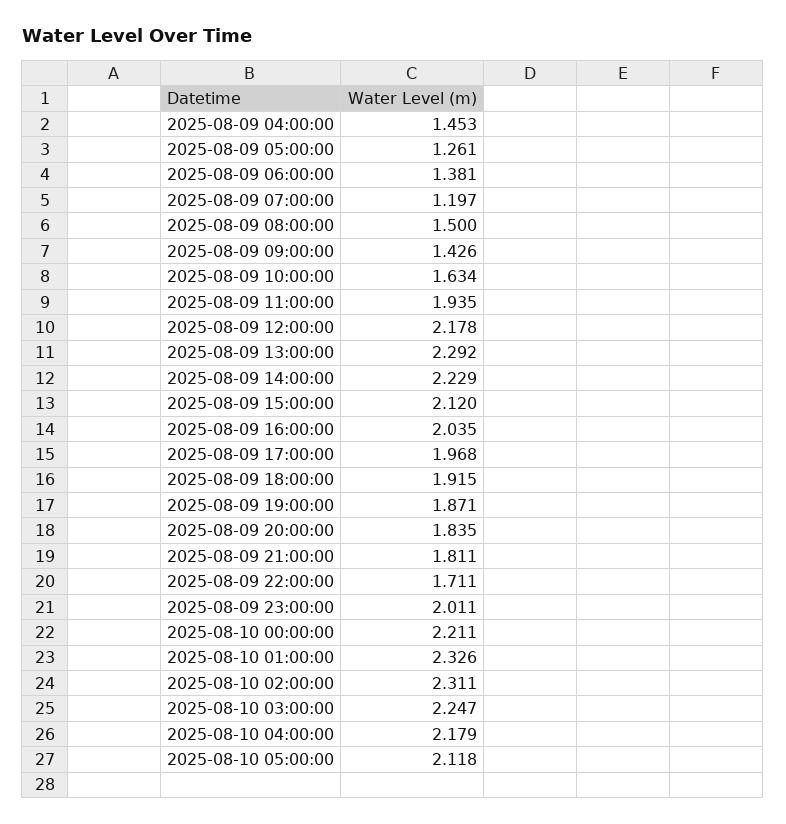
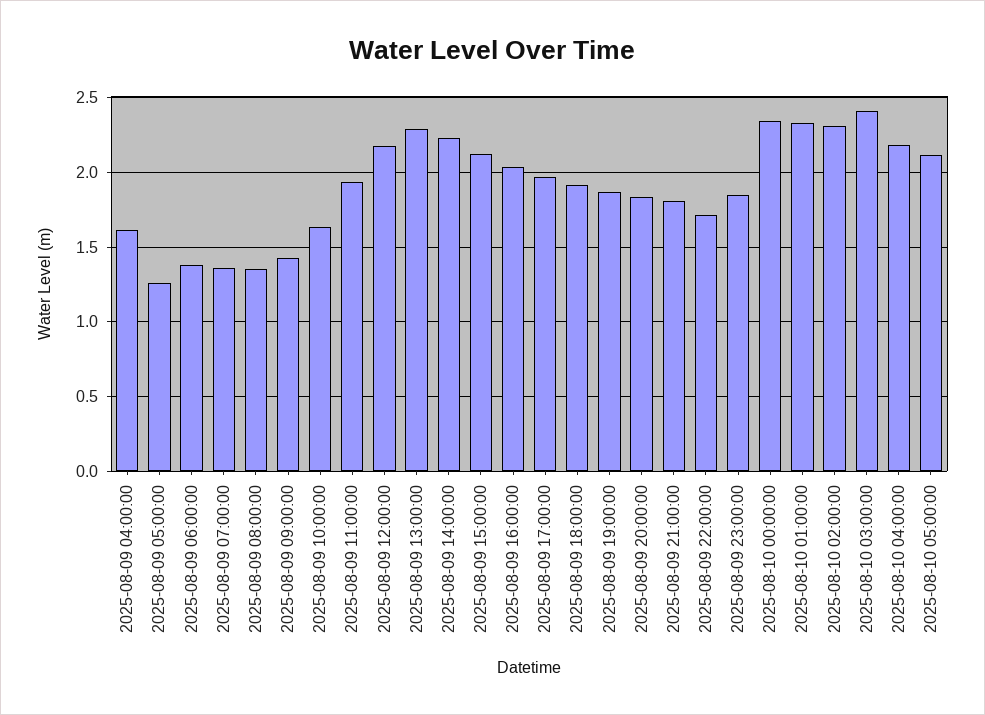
  {
-   "2025-08-09 04:00:00": 1.453,
+   "2025-08-09 04:00:00": 1.6,
    "2025-08-09 05:00:00": 1.261,
    "2025-08-09 06:00:00": 1.381,
-   "2025-08-09 07:00:00": 1.197,
+   "2025-08-09 07:00:00": 1.35,
-   "2025-08-09 08:00:00": 1.5,
+   "2025-08-09 08:00:00": 1.35,
    "2025-08-09 09:00:00": 1.426,
    "2025-08-09 10:00:00": 1.634,
    "2025-08-09 11:00:00": 1.935,
    "2025-08-09 12:00:00": 2.178,
    "2025-08-09 13:00:00": 2.292,
    "2025-08-09 14:00:00": 2.229,
    "2025-08-09 15:00:00": 2.12,
    "2025-08-09 16:00:00": 2.035,
    "2025-08-09 17:00:00": 1.968,
    "2025-08-09 18:00:00": 1.915,
    "2025-08-09 19:00:00": 1.871,
    "2025-08-09 20:00:00": 1.835,
    "2025-08-09 21:00:00": 1.811,
    "2025-08-09 22:00:00": 1.711,
-   "2025-08-09 23:00:00": 2.011,
+   "2025-08-09 23:00:00": 1.85,
-   "2025-08-10 00:00:00": 2.211,
+   "2025-08-10 00:00:00": 2.35,
    "2025-08-10 01:00:00": 2.326,
    "2025-08-10 02:00:00": 2.311,
-   "2025-08-10 03:00:00": 2.247,
+   "2025-08-10 03:00:00": 2.4,
    "2025-08-10 04:00:00": 2.179,
    "2025-08-10 05:00:00": 2.118
  }

